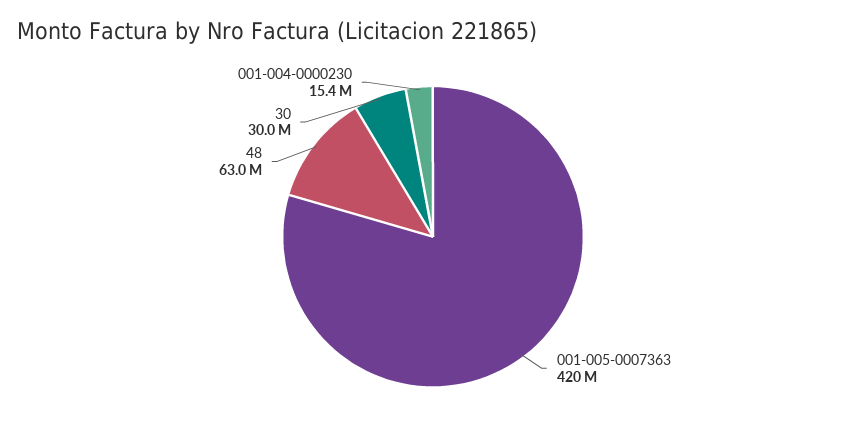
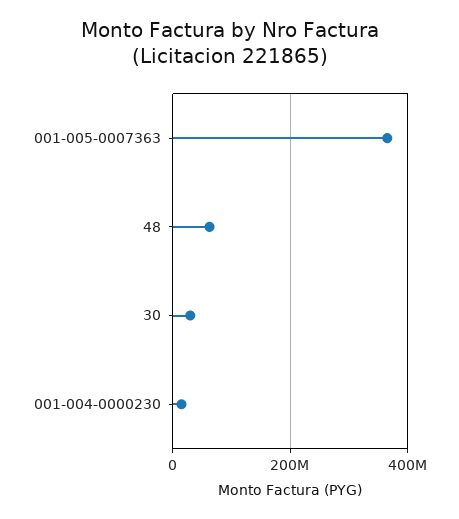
  {
-   "001-005-0007363": 420000000,
+   "001-005-0007363": 360000000,
    "48": 63000000,
    "30": 30000000,
    "001-004-0000230": 15400000
  }

